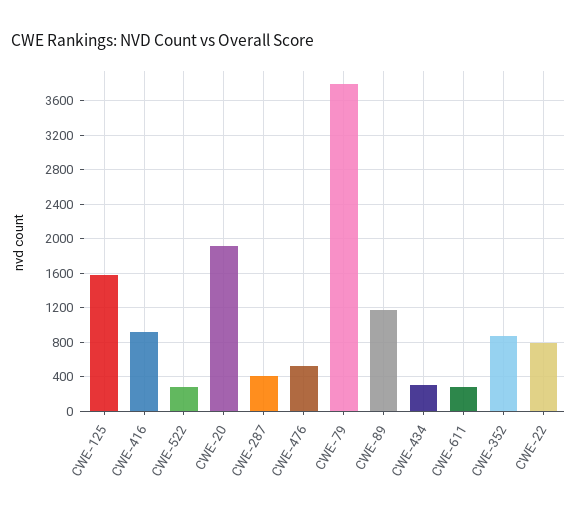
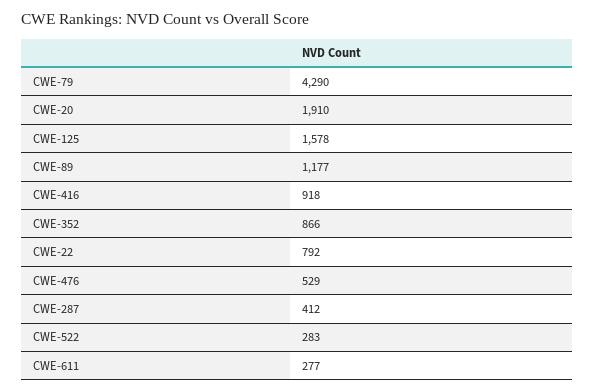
  {
    "CWE-125": 1578,
    "CWE-416": 918,
    "CWE-522": 283,
    "CWE-20": 1910,
    "CWE-287": 412,
    "CWE-476": 529,
-   "CWE-79": 3800,
+   "CWE-79": 4290,
    "CWE-89": 1177,
-   "CWE-434": 300,
    "CWE-611": 277,
    "CWE-352": 866,
    "CWE-22": 792
  }

